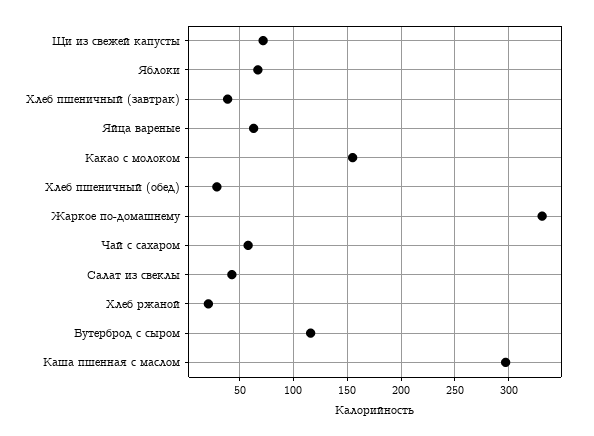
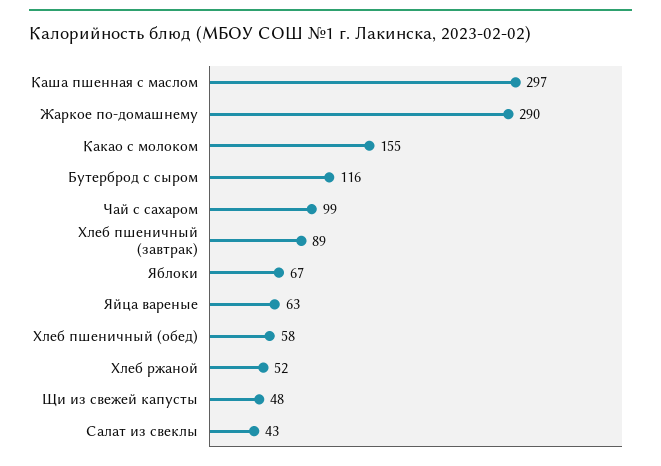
  {
-   "Щи из свежей капусты": 70,
+   "Щи из свежей капусты": 48,
    "Яблоки": 67,
-   "Хлеб пшеничный (завтрак)": 40,
+   "Хлеб пшеничный (завтрак)": 89,
    "Яйца вареные": 63,
    "Какао с молоком": 155,
-   "Хлеб пшеничный (обед)": 30,
+   "Хлеб пшеничный (обед)": 58,
-   "Жаркое по-домашнему": 330,
+   "Жаркое по-домашнему": 290,
-   "Чай с сахаром": 60,
+   "Чай с сахаром": 99,
    "Салат из свеклы": 43,
-   "Хлеб ржаной": 20,
+   "Хлеб ржаной": 52,
    "Бутерброд с сыром": 116,
    "Каша пшенная с маслом": 297
  }

